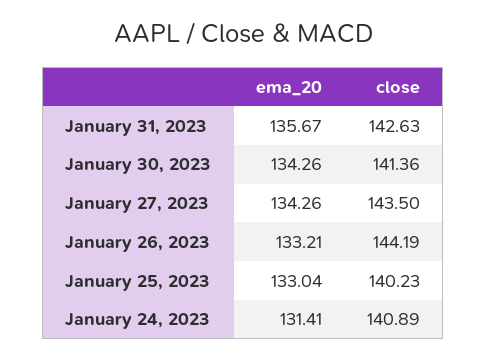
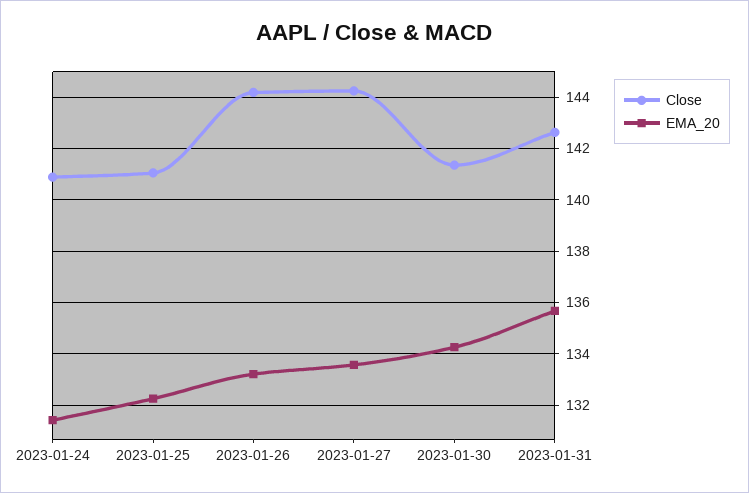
  {
    "ema_20": {
      "January 31, 2023": 135.67,
      "January 30, 2023": 134.26,
-     "January 27, 2023": 134.26,
+     "January 27, 2023": 133.5,
      "January 26, 2023": 133.21,
-     "January 25, 2023": 133.04,
+     "January 25, 2023": 132.25,
      "January 24, 2023": 131.41
    },
    "close": {
      "January 31, 2023": 142.63,
      "January 30, 2023": 141.36,
-     "January 27, 2023": 143.5,
+     "January 27, 2023": 144.25,
      "January 26, 2023": 144.19,
-     "January 25, 2023": 140.23,
+     "January 25, 2023": 141,
      "January 24, 2023": 140.89
    }
  }

